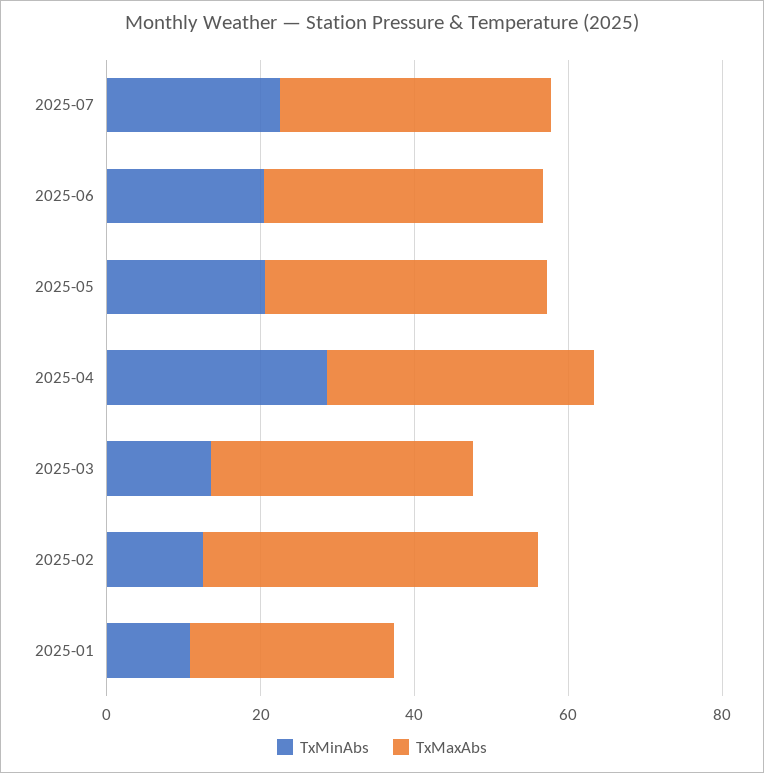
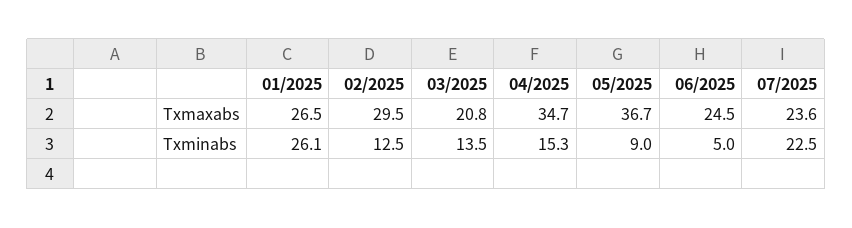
  {
    "TxMinAbs": {
      "2025-07": 22.5,
-     "2025-06": 20,
+     "2025-06": 5,
-     "2025-05": 20,
+     "2025-05": 9,
-     "2025-04": 30,
+     "2025-04": 15.3,
      "2025-03": 13.5,
      "2025-02": 12.5,
-     "2025-01": 10
+     "2025-01": 26.1
    },
    "TxMaxAbs": {
-     "2025-07": 35,
+     "2025-07": 23.6,
-     "2025-06": 35,
+     "2025-06": 24.5,
      "2025-05": 36.7,
      "2025-04": 34.7,
-     "2025-03": 35,
+     "2025-03": 20.8,
-     "2025-02": 45,
+     "2025-02": 29.5,
      "2025-01": 26.5
    }
  }

